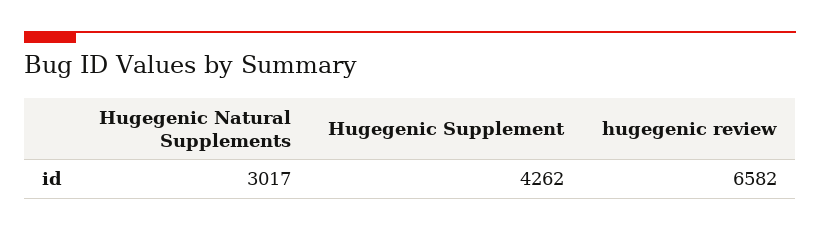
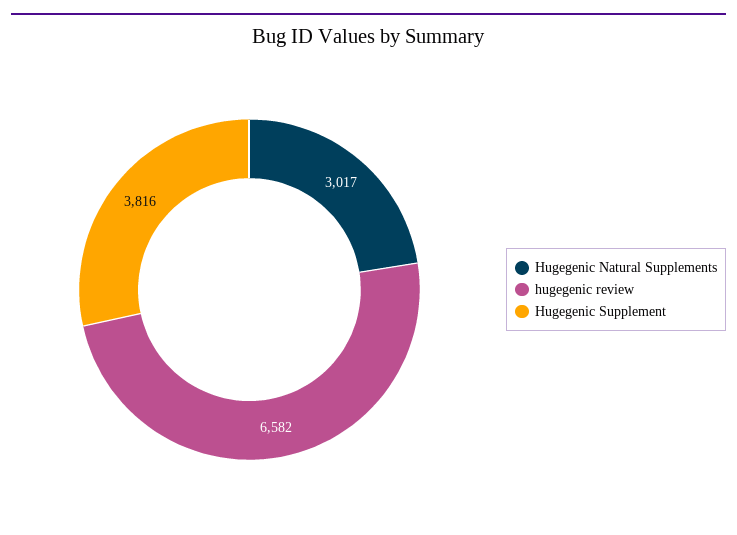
  {
    "Hugegenic Natural Supplements": 3017,
-   "Hugegenic Supplement": 4262,
+   "Hugegenic Supplement": 3816,
    "hugegenic review": 6582
  }

